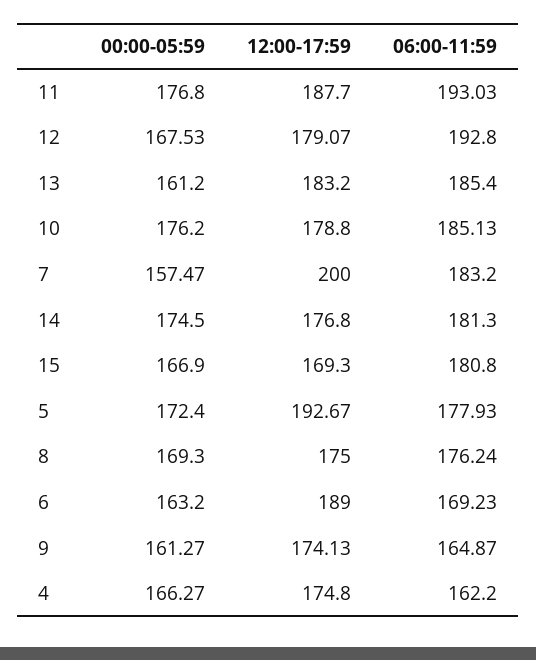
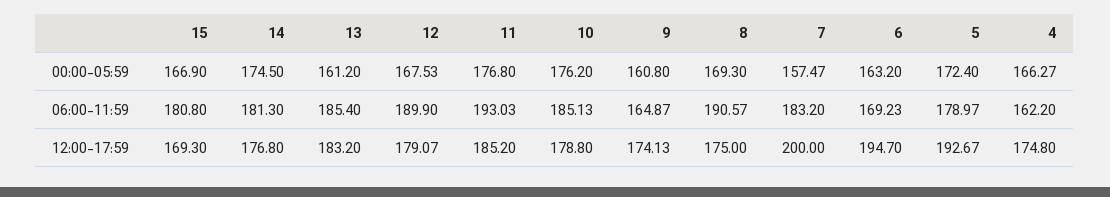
  {
    "00:00-05:59": {
      "11": 176.8,
      "12": 167.53,
      "13": 161.2,
      "10": 176.2,
      "7": 157.47,
      "14": 174.5,
      "15": 166.9,
      "5": 172.4,
      "8": 169.3,
      "6": 163.2,
-     "9": 161.27,
+     "9": 160.8,
      "4": 166.27
    },
    "12:00-17:59": {
-     "11": 187.7,
+     "11": 185.2,
      "12": 179.07,
      "13": 183.2,
      "10": 178.8,
      "7": 200,
      "14": 176.8,
      "15": 169.3,
      "5": 192.67,
      "8": 175,
-     "6": 189,
+     "6": 194.7,
      "9": 174.13,
      "4": 174.8
    },
    "06:00-11:59": {
      "11": 193.03,
-     "12": 192.8,
+     "12": 189.9,
      "13": 185.4,
      "10": 185.13,
      "7": 183.2,
      "14": 181.3,
      "15": 180.8,
-     "5": 177.93,
+     "5": 178.97,
-     "8": 176.24,
+     "8": 190.57,
      "6": 169.23,
      "9": 164.87,
      "4": 162.2
    }
  }

